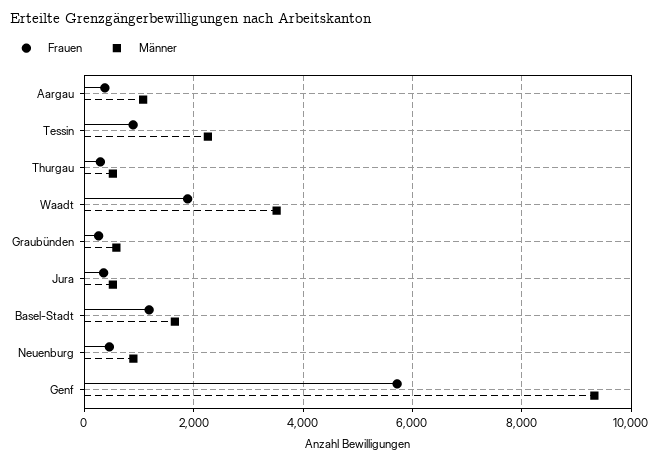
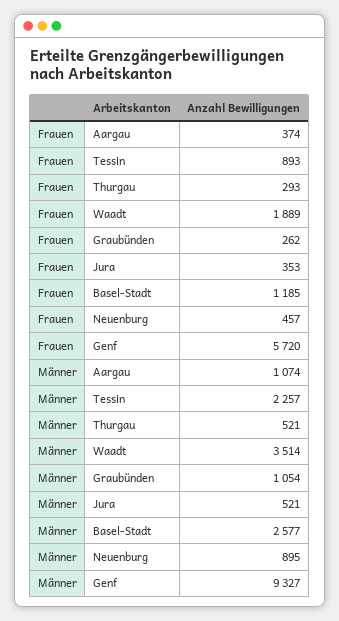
  {
    "Frauen": {
      "Aargau": 374,
      "Tessin": 893,
      "Thurgau": 293,
      "Waadt": 1889,
      "Graubünden": 262,
      "Jura": 353,
      "Basel-Stadt": 1185,
      "Neuenburg": 457,
      "Genf": 5720
    },
    "Männer": {
      "Aargau": 1074,
      "Tessin": 2257,
      "Thurgau": 521,
      "Waadt": 3514,
-     "Graubünden": 600,
+     "Graubünden": 1054,
      "Jura": 521,
-     "Basel-Stadt": 1600,
+     "Basel-Stadt": 2577,
      "Neuenburg": 895,
      "Genf": 9327
    }
  }

